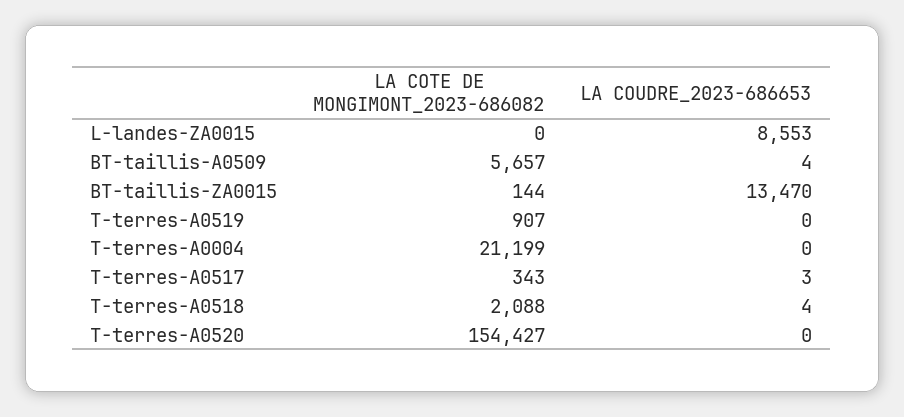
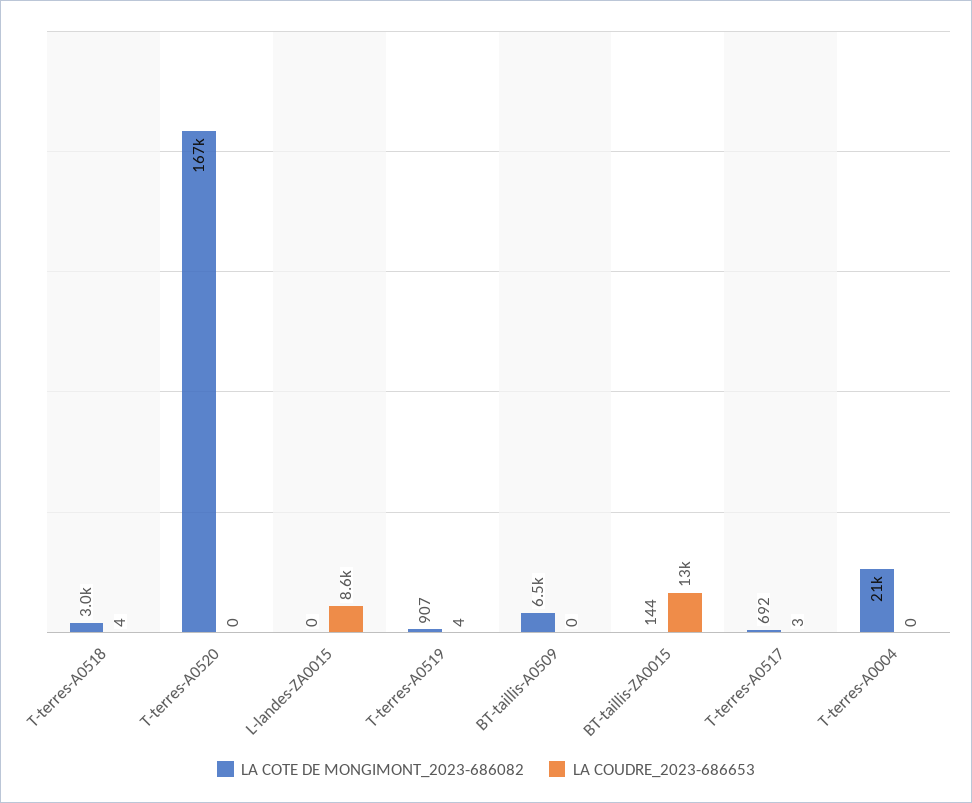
  {
    "LA COTE DE MONGIMONT_2023-686082": {
      "L-landes-ZA0015": 0,
-     "BT-taillis-A0509": 5657,
+     "BT-taillis-A0509": 6500,
      "BT-taillis-ZA0015": 144,
      "T-terres-A0519": 907,
      "T-terres-A0004": 21199,
-     "T-terres-A0517": 343,
+     "T-terres-A0517": 692,
-     "T-terres-A0518": 2088,
+     "T-terres-A0518": 3000,
-     "T-terres-A0520": 154427
+     "T-terres-A0520": 167000
    },
    "LA COUDRE_2023-686653": {
      "L-landes-ZA0015": 8553,
-     "BT-taillis-A0509": 4,
+     "BT-taillis-A0509": 0,
      "BT-taillis-ZA0015": 13470,
-     "T-terres-A0519": 0,
+     "T-terres-A0519": 4,
      "T-terres-A0004": 0,
      "T-terres-A0517": 3,
      "T-terres-A0518": 4,
      "T-terres-A0520": 0
    }
  }

